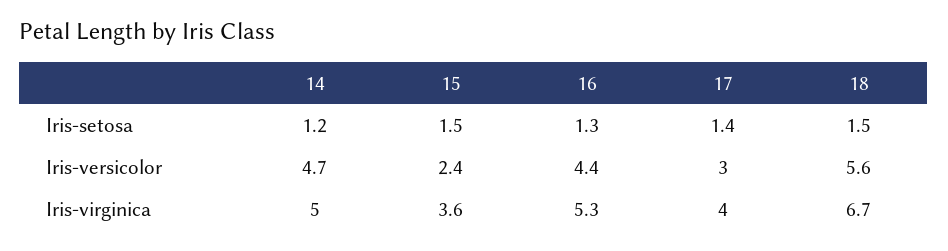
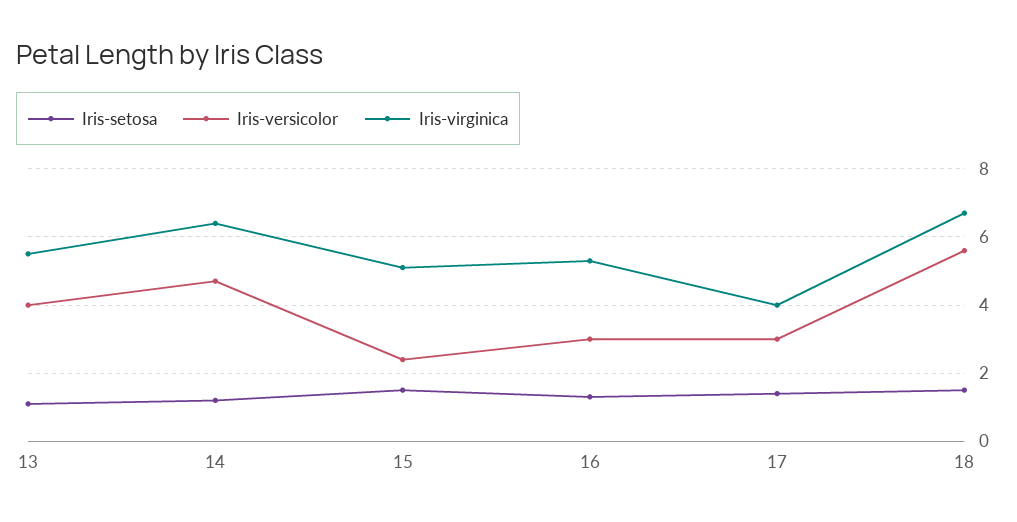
  {
    "Iris-setosa": {
      "14": 1.2,
      "15": 1.5,
      "16": 1.3,
      "17": 1.4,
-     "18": 1.5
+     "18": 1.5,
+     "13": 1
    },
    "Iris-versicolor": {
      "14": 4.7,
      "15": 2.4,
-     "16": 4.4,
+     "16": 3,
      "17": 3,
-     "18": 5.6
+     "18": 5.6,
+     "13": 4
    },
    "Iris-virginica": {
-     "14": 5,
+     "14": 6.5,
-     "15": 3.6,
+     "15": 5,
      "16": 5.3,
      "17": 4,
-     "18": 6.7
+     "18": 6.7,
+     "13": 5.5
    }
  }

